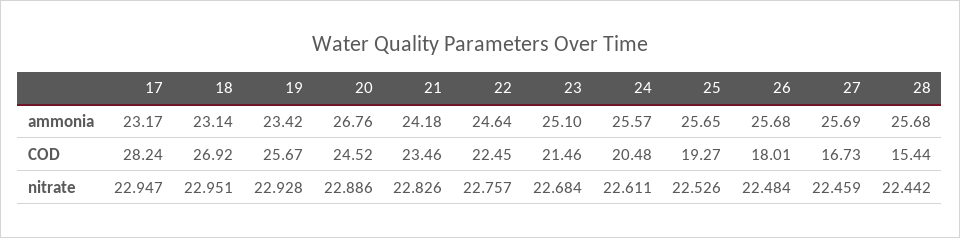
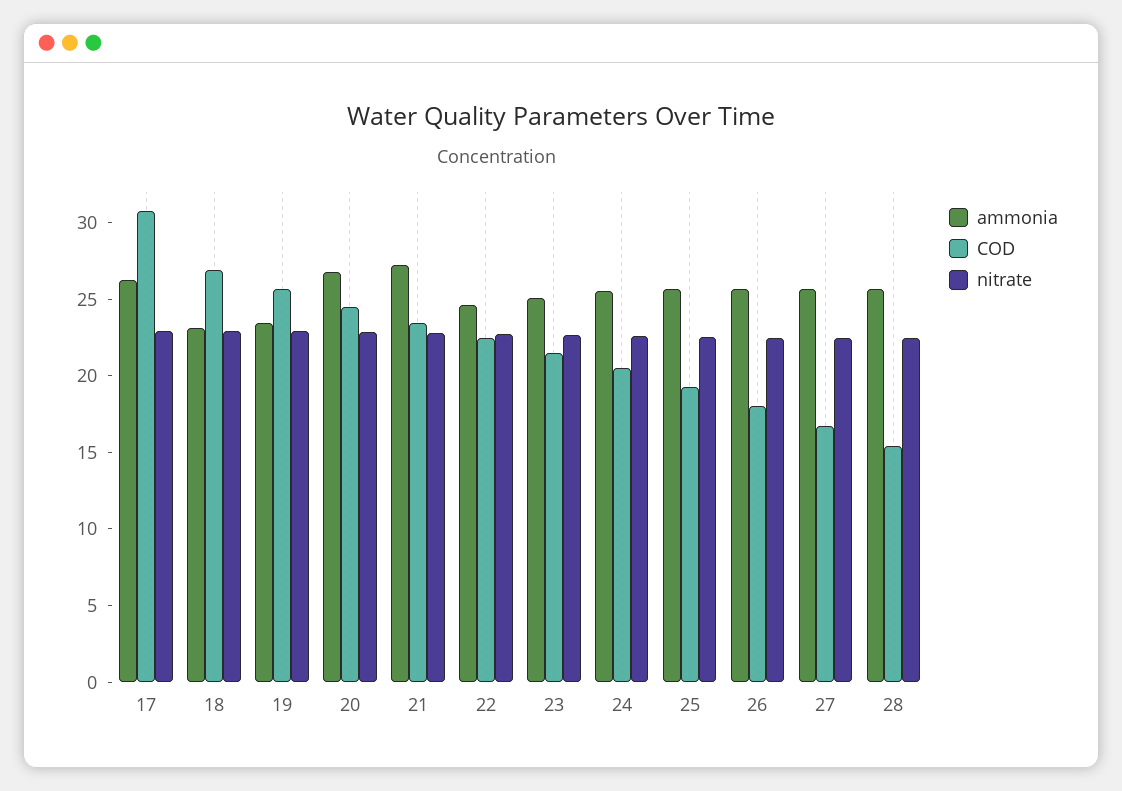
  {
    "ammonia": {
-     "17": 23.17,
+     "17": 26,
      "18": 23.14,
      "19": 23.42,
      "20": 26.76,
-     "21": 24.18,
+     "21": 27,
      "22": 24.64,
      "23": 25.1,
      "24": 25.57,
      "25": 25.65,
      "26": 25.68,
      "27": 25.69,
      "28": 25.68
    },
    "COD": {
-     "17": 28.24,
+     "17": 31,
      "18": 26.92,
      "19": 25.67,
      "20": 24.52,
      "21": 23.46,
      "22": 22.45,
      "23": 21.46,
      "24": 20.48,
      "25": 19.27,
      "26": 18.01,
      "27": 16.73,
      "28": 15.44
    },
    "nitrate": {
      "17": 22.947,
      "18": 22.951,
      "19": 22.928,
      "20": 22.886,
      "21": 22.826,
      "22": 22.757,
      "23": 22.684,
      "24": 22.611,
      "25": 22.526,
      "26": 22.484,
      "27": 22.459,
      "28": 22.442
    }
  }

